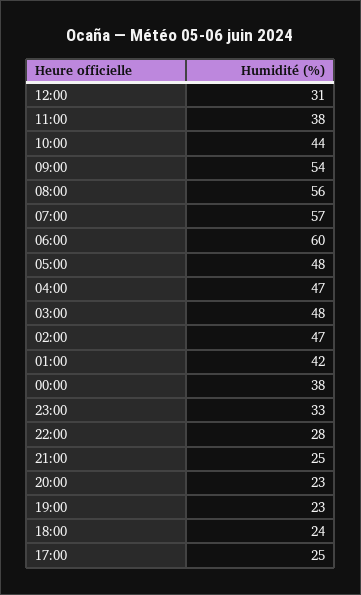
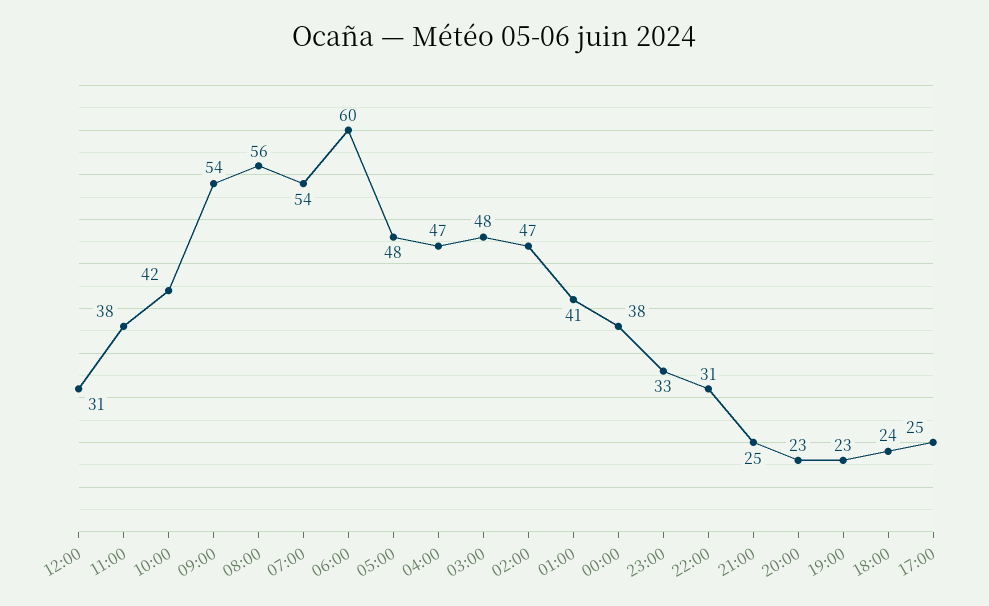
  {
    "12:00": 31,
    "11:00": 38,
-   "10:00": 44,
+   "10:00": 42,
    "09:00": 54,
    "08:00": 56,
-   "07:00": 57,
+   "07:00": 54,
    "06:00": 60,
    "05:00": 48,
    "04:00": 47,
    "03:00": 48,
    "02:00": 47,
-   "01:00": 42,
+   "01:00": 41,
    "00:00": 38,
    "23:00": 33,
-   "22:00": 28,
+   "22:00": 31,
    "21:00": 25,
    "20:00": 23,
    "19:00": 23,
    "18:00": 24,
    "17:00": 25
  }

